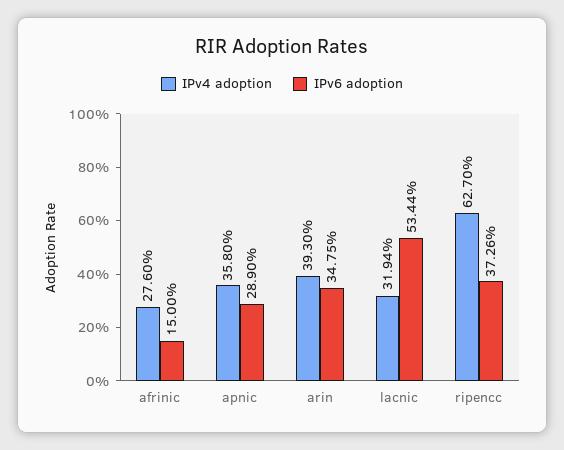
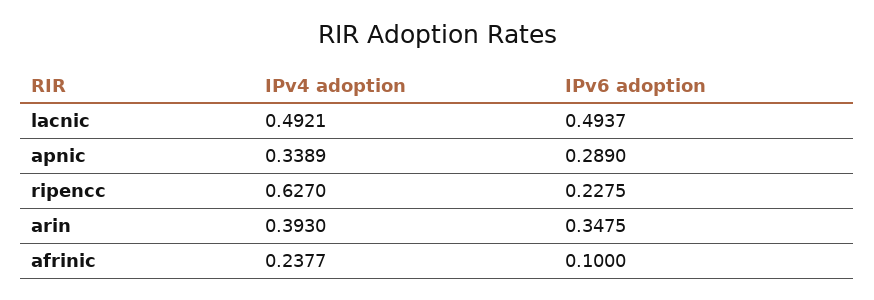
  {
    "IPv4 adoption": {
-     "afrinic": 0.276,
+     "afrinic": 0.2377,
-     "apnic": 0.358,
+     "apnic": 0.3389,
      "arin": 0.393,
-     "lacnic": 0.3194,
+     "lacnic": 0.4921,
      "ripencc": 0.627
    },
    "IPv6 adoption": {
-     "afrinic": 0.15,
+     "afrinic": 0.1,
      "apnic": 0.289,
      "arin": 0.3475,
-     "lacnic": 0.5344,
+     "lacnic": 0.4937,
-     "ripencc": 0.3726
+     "ripencc": 0.2275
    }
  }

